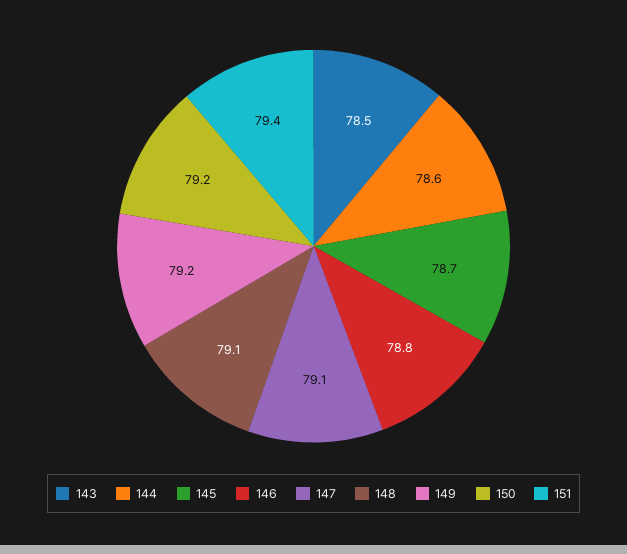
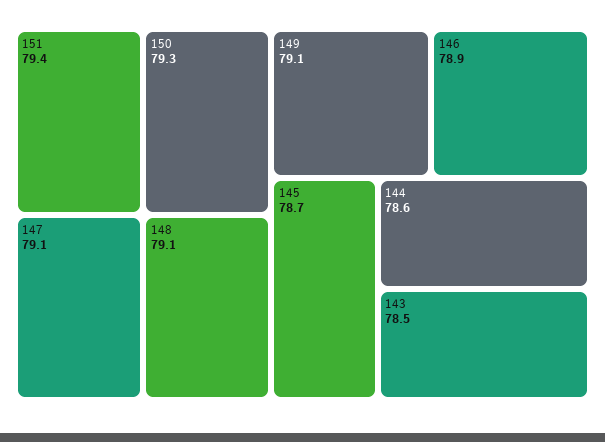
  {
    "143": 78.5,
    "144": 78.6,
    "145": 78.7,
-   "146": 78.8,
+   "146": 78.9,
    "147": 79.1,
    "148": 79.1,
-   "149": 79.2,
+   "149": 79.1,
-   "150": 79.2,
+   "150": 79.3,
    "151": 79.4
  }

